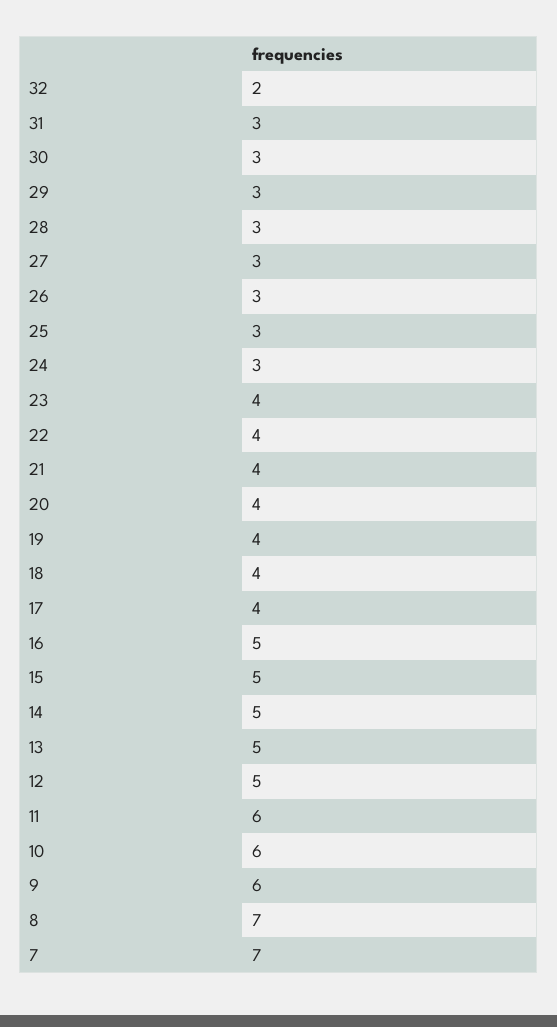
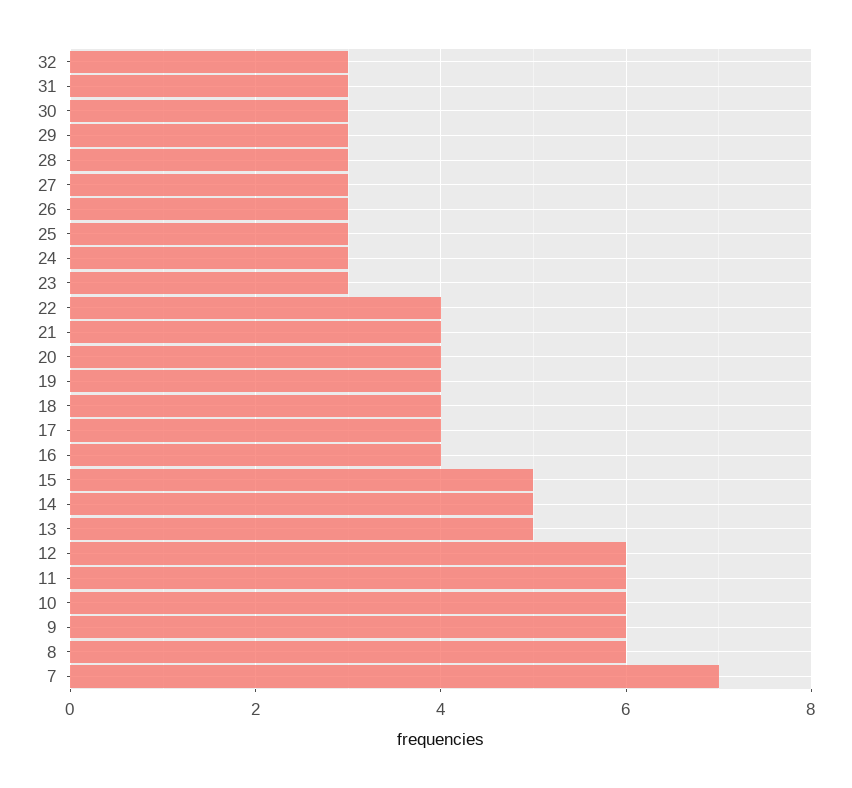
  {
-   "32": 2,
+   "32": 3,
    "31": 3,
    "30": 3,
    "29": 3,
    "28": 3,
    "27": 3,
    "26": 3,
    "25": 3,
    "24": 3,
-   "23": 4,
+   "23": 3,
    "22": 4,
    "21": 4,
    "20": 4,
    "19": 4,
    "18": 4,
    "17": 4,
-   "16": 5,
+   "16": 4,
    "15": 5,
    "14": 5,
    "13": 5,
-   "12": 5,
+   "12": 6,
    "11": 6,
    "10": 6,
    "9": 6,
-   "8": 7,
+   "8": 6,
    "7": 7
  }

